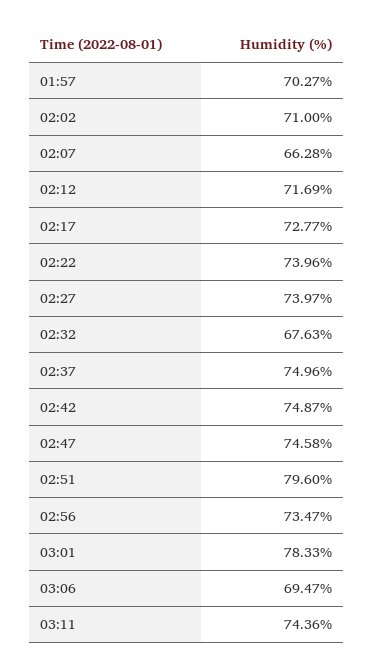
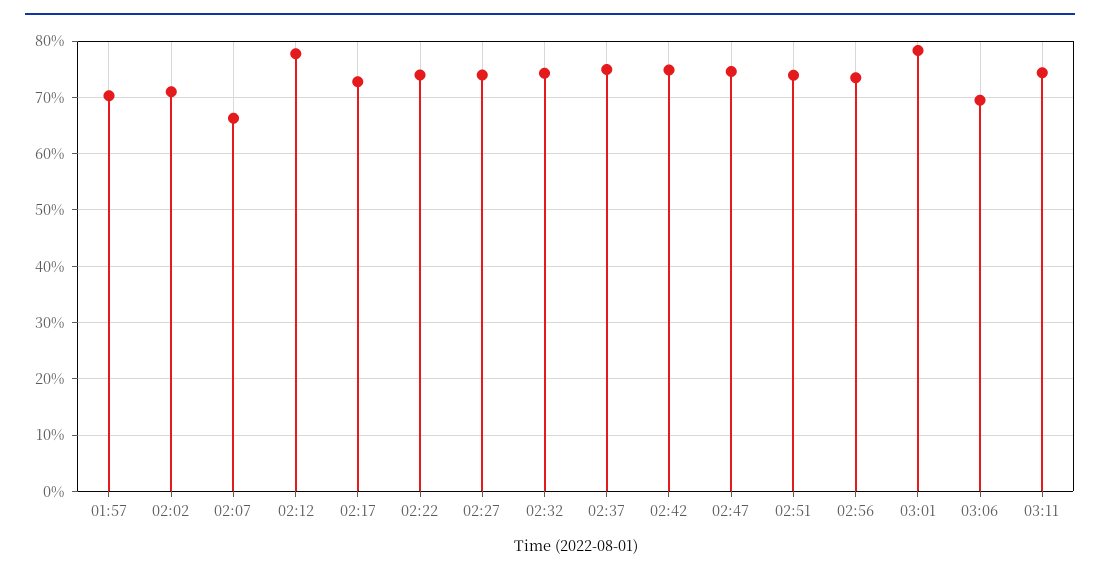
  {
    "01:57": 70.27,
    "02:02": 71,
    "02:07": 66.28,
-   "02:12": 71.69,
+   "02:12": 78,
    "02:17": 72.77,
    "02:22": 73.96,
    "02:27": 73.97,
-   "02:32": 67.63,
+   "02:32": 74,
    "02:37": 74.96,
    "02:42": 74.87,
    "02:47": 74.58,
-   "02:51": 79.6,
+   "02:51": 74,
    "02:56": 73.47,
    "03:01": 78.33,
    "03:06": 69.47,
    "03:11": 74.36
  }

